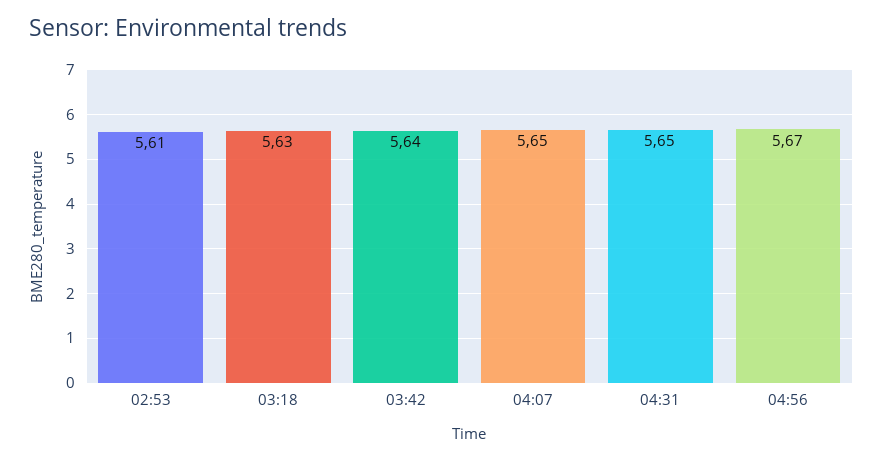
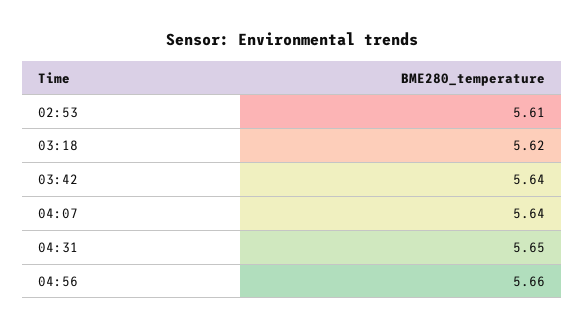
  {
    "02:53": 5.61,
-   "03:18": 5.63,
+   "03:18": 5.62,
    "03:42": 5.64,
-   "04:07": 5.65,
+   "04:07": 5.64,
    "04:31": 5.65,
-   "04:56": 5.67
+   "04:56": 5.66
  }

